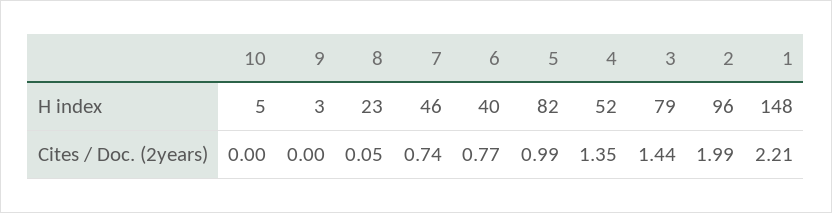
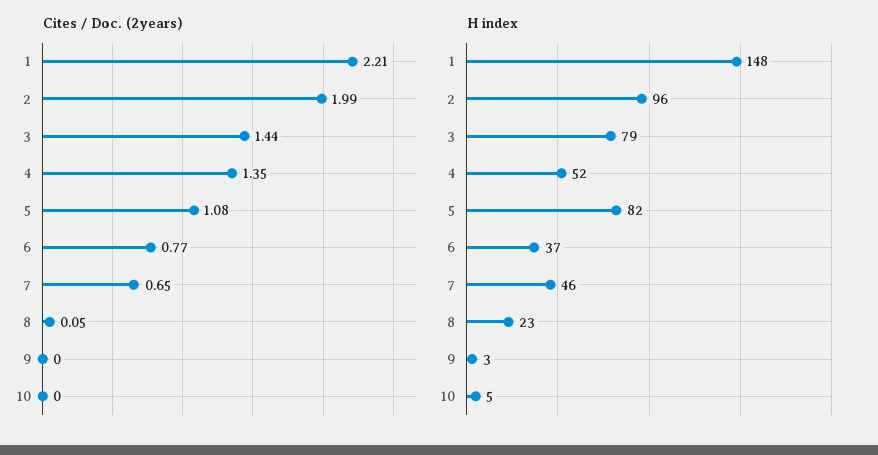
  {
    "H index": {
      "10": 5,
      "9": 3,
      "8": 23,
      "7": 46,
-     "6": 40,
+     "6": 37,
      "5": 82,
      "4": 52,
      "3": 79,
      "2": 96,
      "1": 148
    },
    "Cites / Doc. (2years)": {
      "10": 0,
      "9": 0,
      "8": 0.05,
-     "7": 0.74,
+     "7": 0.65,
      "6": 0.77,
-     "5": 0.99,
+     "5": 1.08,
      "4": 1.35,
      "3": 1.44,
      "2": 1.99,
      "1": 2.21
    }
  }

